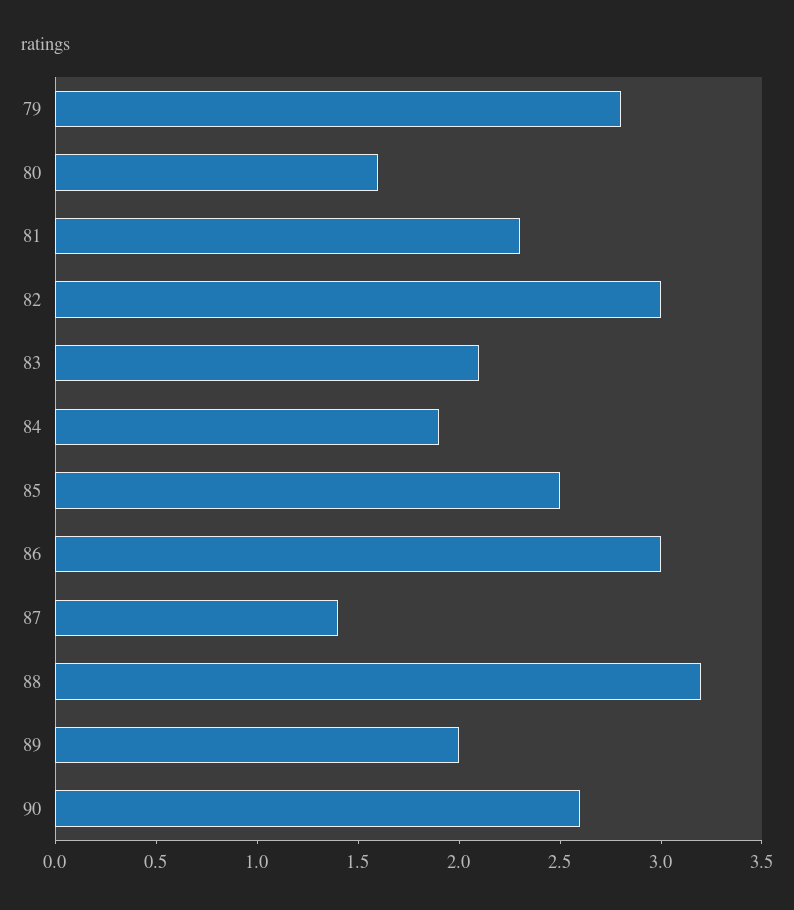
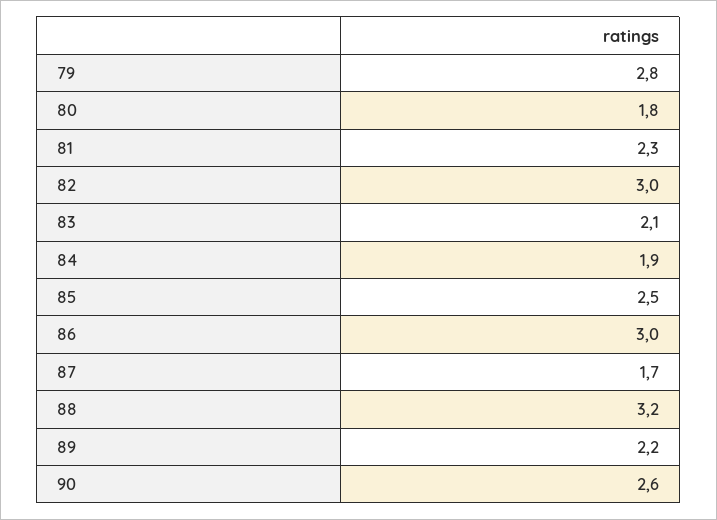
  {
    "79": 2.8,
-   "80": 1.6,
+   "80": 1.8,
    "81": 2.3,
    "82": 3,
    "83": 2.1,
    "84": 1.9,
    "85": 2.5,
    "86": 3,
-   "87": 1.4,
+   "87": 1.7,
    "88": 3.2,
-   "89": 2,
+   "89": 2.2,
    "90": 2.6
  }

